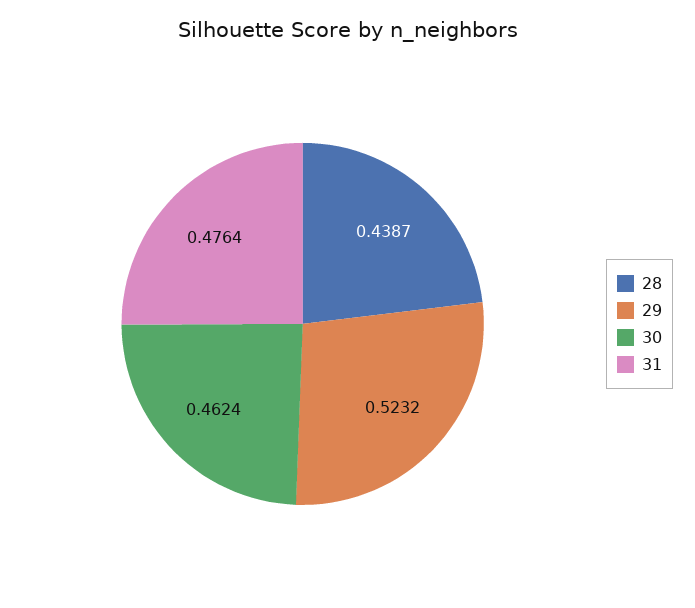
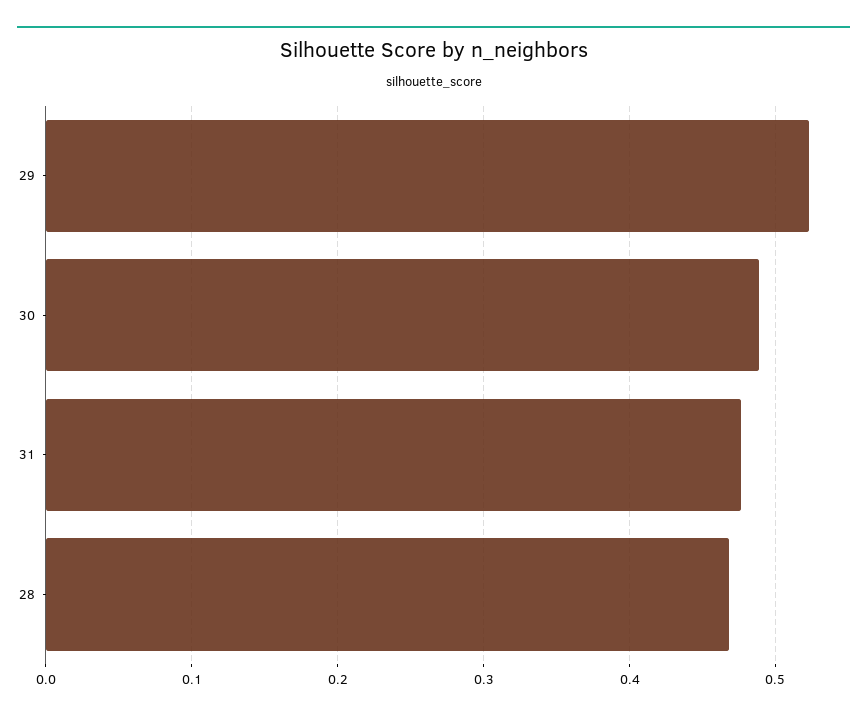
  {
-   "28": 0.4387,
+   "28": 0.47,
    "29": 0.5232,
-   "30": 0.4624,
+   "30": 0.49,
    "31": 0.4764
  }

